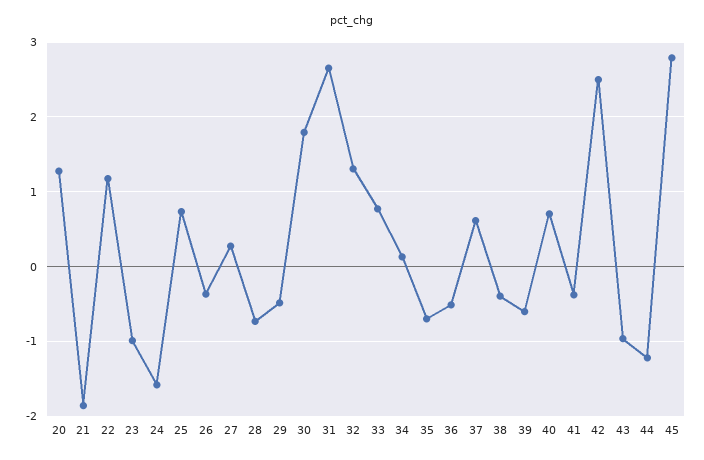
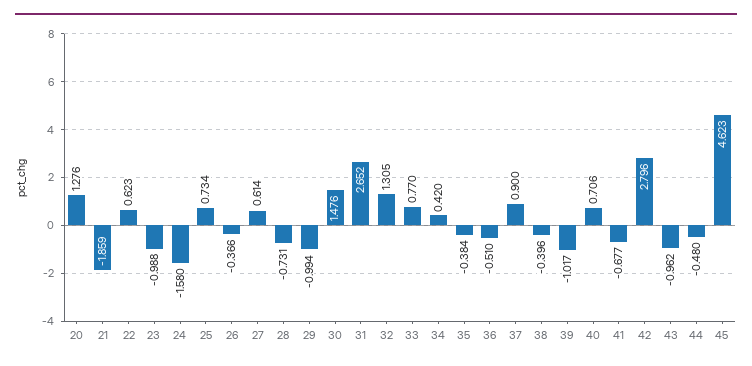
  {
    "20": 1.276,
    "21": -1.859,
-   "22": 1.2,
+   "22": 0.623,
    "23": -0.988,
    "24": -1.58,
    "25": 0.734,
    "26": -0.366,
-   "27": 0.3,
+   "27": 0.614,
    "28": -0.731,
-   "29": -0.5,
+   "29": -0.994,
-   "30": 1.8,
+   "30": 1.476,
    "31": 2.652,
    "32": 1.305,
    "33": 0.77,
-   "34": 0.1,
+   "34": 0.42,
-   "35": -0.7,
+   "35": -0.384,
    "36": -0.51,
-   "37": 0.6,
+   "37": 0.9,
    "38": -0.396,
-   "39": -0.6,
+   "39": -1.017,
    "40": 0.706,
-   "41": -0.4,
+   "41": -0.677,
-   "42": 2.5,
+   "42": 2.796,
    "43": -0.962,
-   "44": -1.2,
+   "44": -0.48,
-   "45": 2.8
+   "45": 4.623
  }

